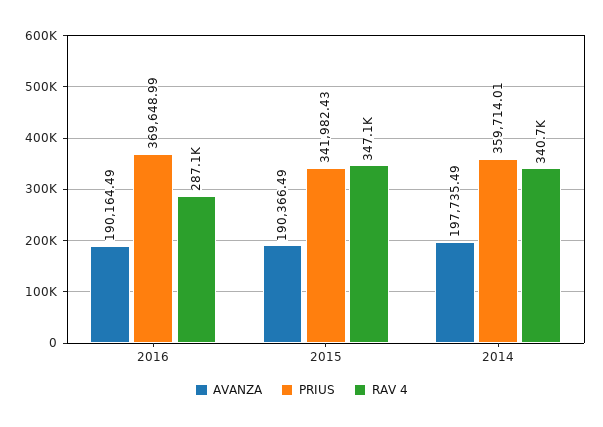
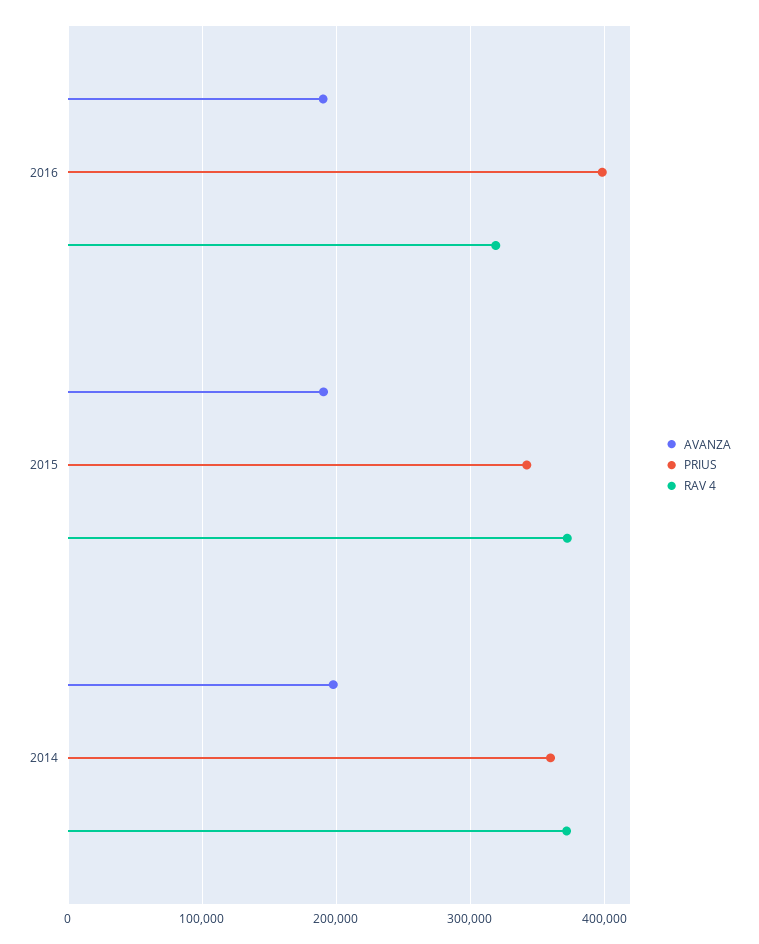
  {
    "AVANZA": {
      "2016": 190164.49,
      "2015": 190366.49,
      "2014": 197735.49
    },
    "PRIUS": {
-     "2016": 369648.99,
+     "2016": 400000,
      "2015": 341982.43,
      "2014": 359714.01
    },
    "RAV 4": {
-     "2016": 287100,
+     "2016": 320000,
-     "2015": 347100,
+     "2015": 370000,
-     "2014": 340700
+     "2014": 370000
    }
  }

